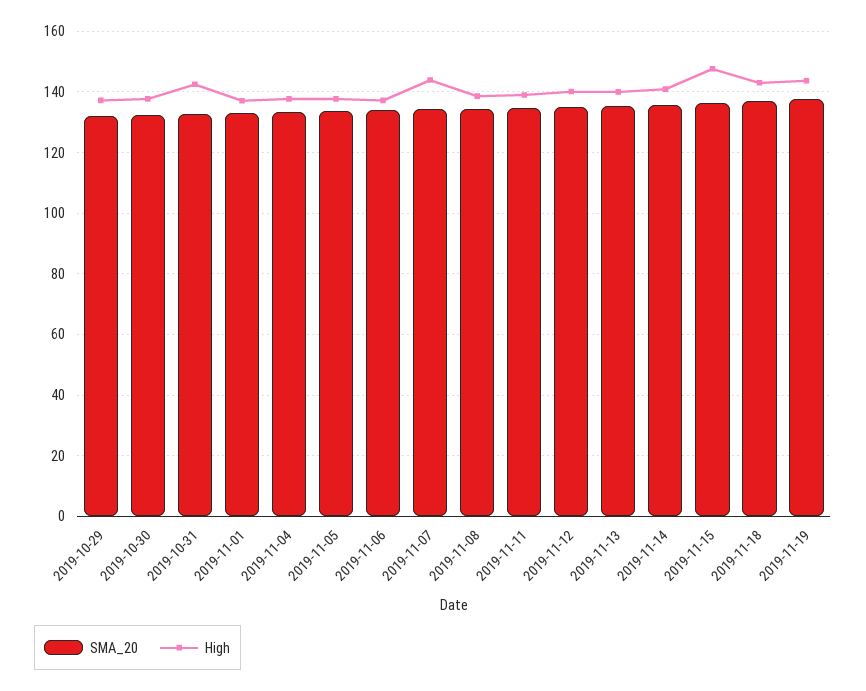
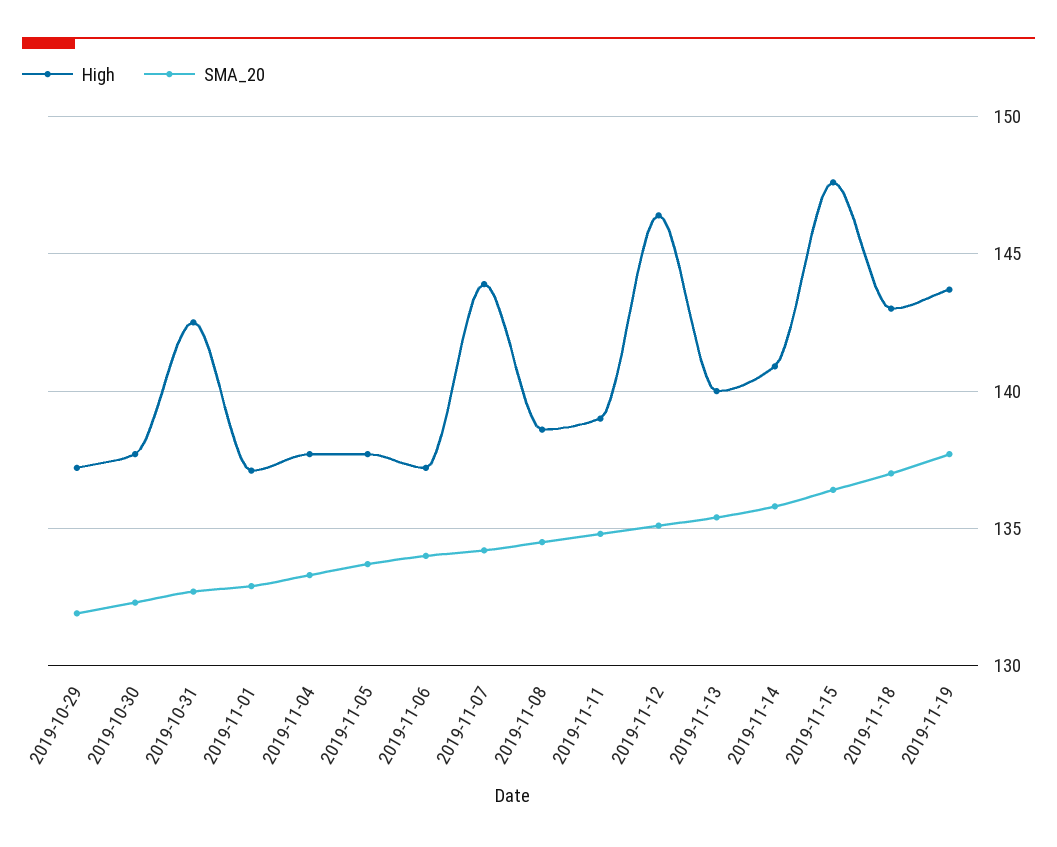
  {
    "SMA_20": {
      "2019-10-29": 132,
      "2019-10-30": 132.5,
      "2019-10-31": 132.5,
      "2019-11-01": 133,
      "2019-11-04": 133.5,
      "2019-11-05": 133.5,
      "2019-11-06": 134,
      "2019-11-07": 134,
      "2019-11-08": 134.5,
      "2019-11-11": 135,
      "2019-11-12": 135,
      "2019-11-13": 135.5,
      "2019-11-14": 136,
      "2019-11-15": 136.5,
      "2019-11-18": 137,
      "2019-11-19": 137.5
    },
    "High": {
      "2019-10-29": 137,
      "2019-10-30": 137.5,
      "2019-10-31": 142.5,
      "2019-11-01": 137,
      "2019-11-04": 137.5,
      "2019-11-05": 137.5,
      "2019-11-06": 137,
      "2019-11-07": 144,
      "2019-11-08": 138.5,
      "2019-11-11": 139,
-     "2019-11-12": 140,
+     "2019-11-12": 146.5,
      "2019-11-13": 140,
      "2019-11-14": 141,
      "2019-11-15": 147.5,
      "2019-11-18": 143,
      "2019-11-19": 143.5
    }
  }

